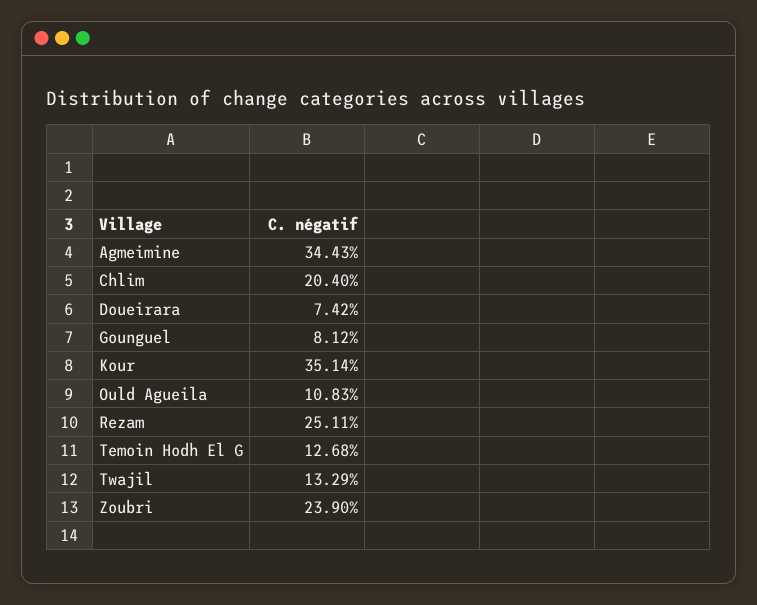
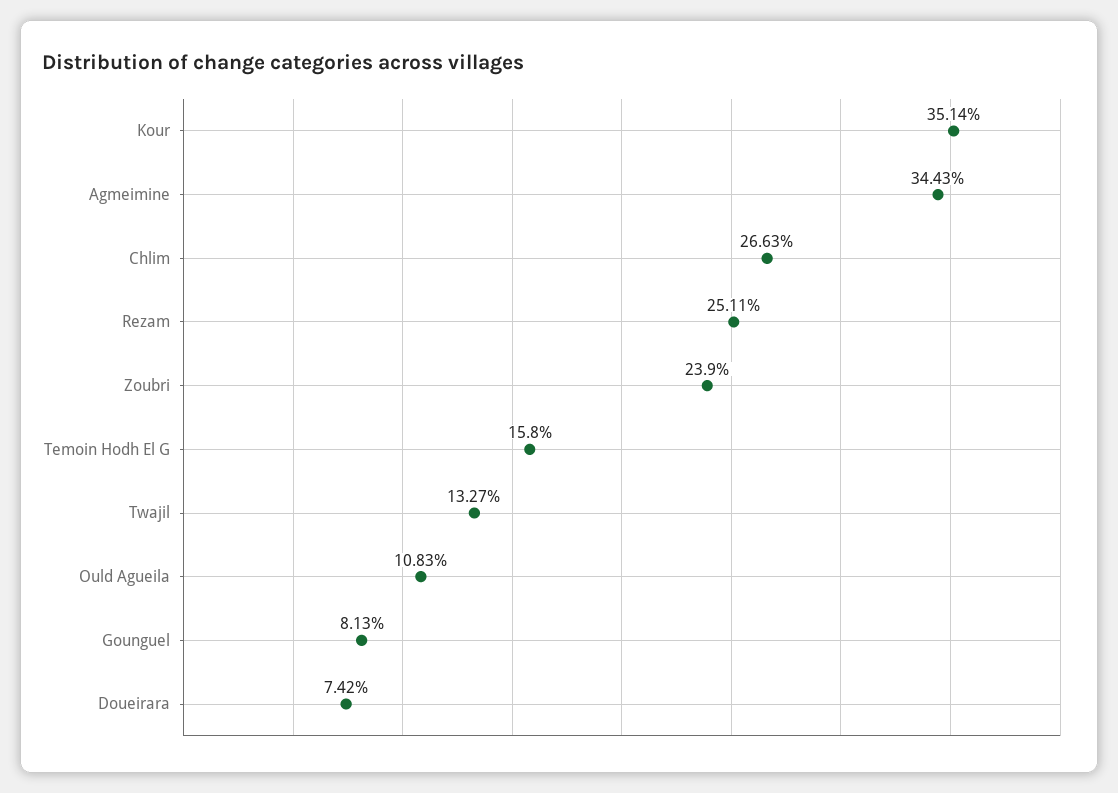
  {
    "Agmeimine": 34.43,
-   "Chlim": 20.4,
+   "Chlim": 26.63,
    "Doueirara": 7.42,
-   "Gounguel": 8.12,
+   "Gounguel": 8.13,
    "Kour": 35.14,
    "Ould Agueila": 10.83,
    "Rezam": 25.11,
-   "Temoin Hodh El G": 12.68,
+   "Temoin Hodh El G": 15.8,
-   "Twajil": 13.29,
+   "Twajil": 13.27,
    "Zoubri": 23.9
  }

